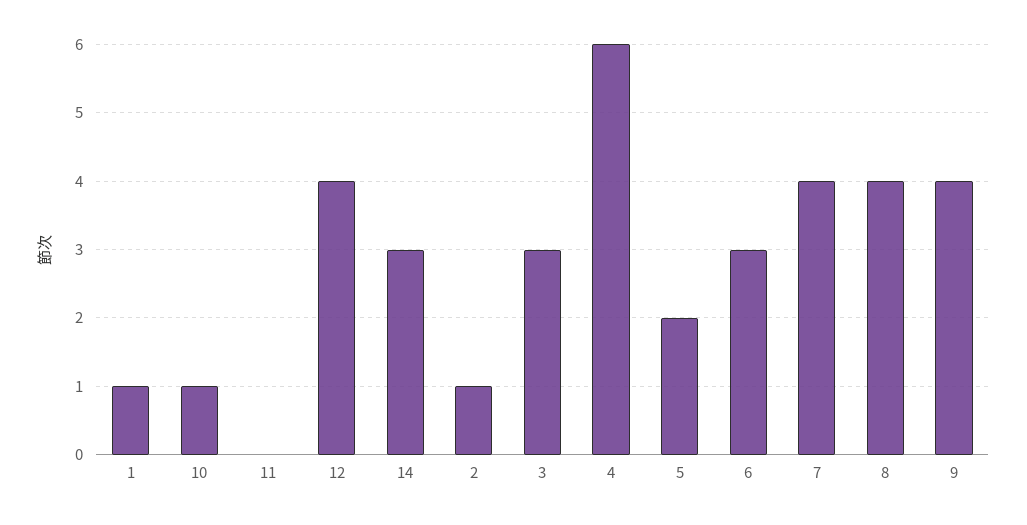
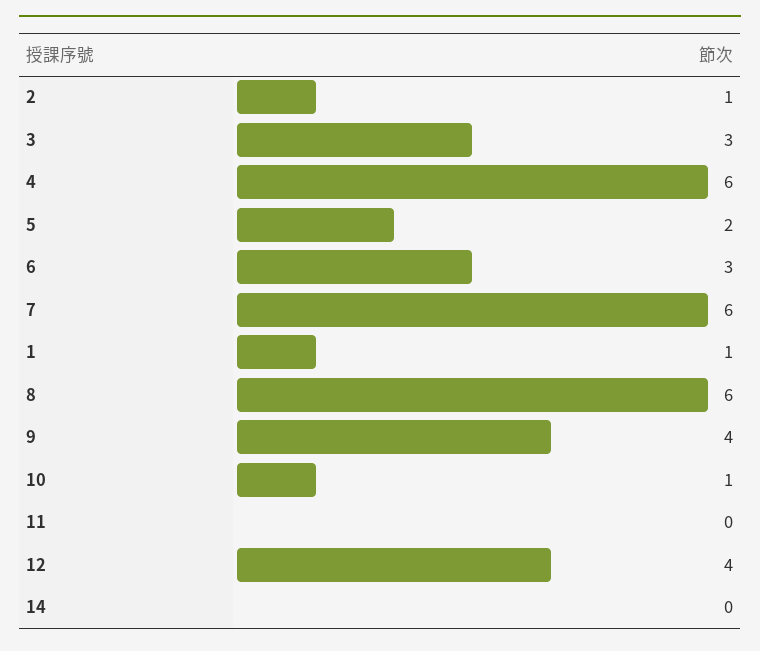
  {
    "1": 1,
    "10": 1,
    "11": 0,
    "12": 4,
-   "14": 3,
+   "14": 0,
    "2": 1,
    "3": 3,
    "4": 6,
    "5": 2,
    "6": 3,
-   "7": 4,
+   "7": 6,
-   "8": 4,
+   "8": 6,
    "9": 4
  }

